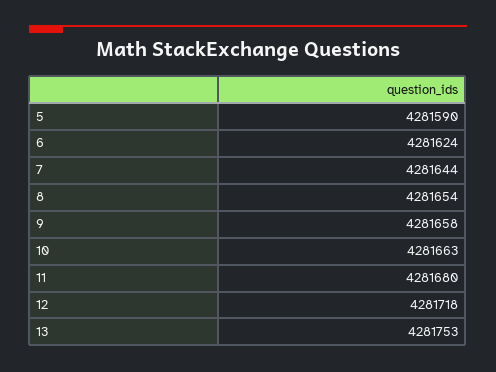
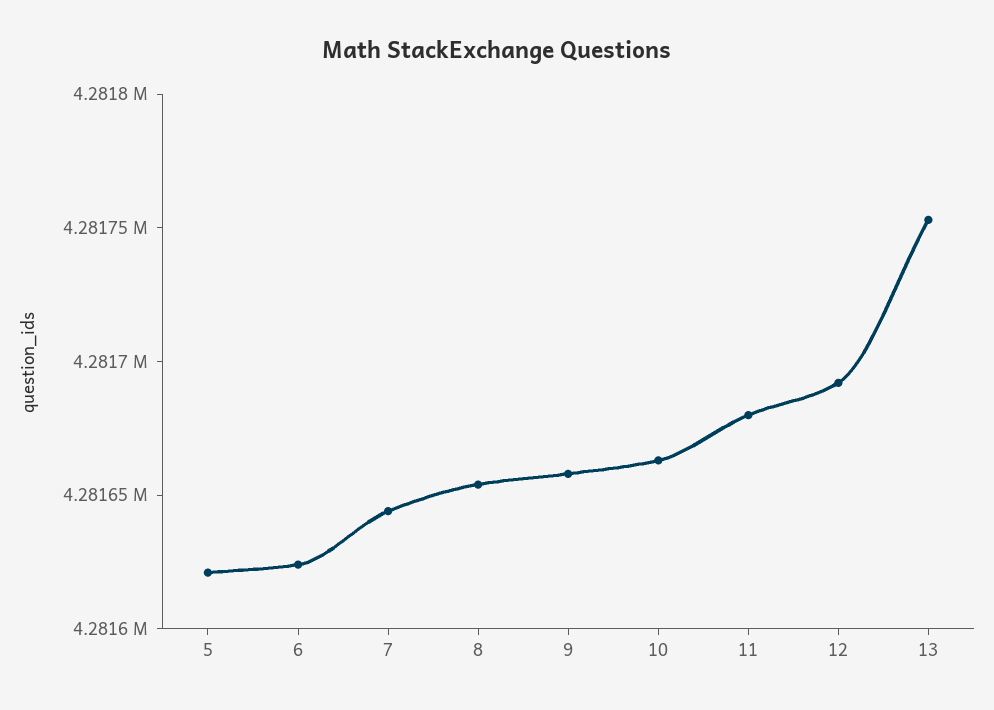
  {
-   "5": 4281590,
+   "5": 4281620,
    "6": 4281624,
    "7": 4281644,
    "8": 4281654,
    "9": 4281658,
    "10": 4281663,
    "11": 4281680,
-   "12": 4281718,
+   "12": 4281690,
    "13": 4281753
  }

